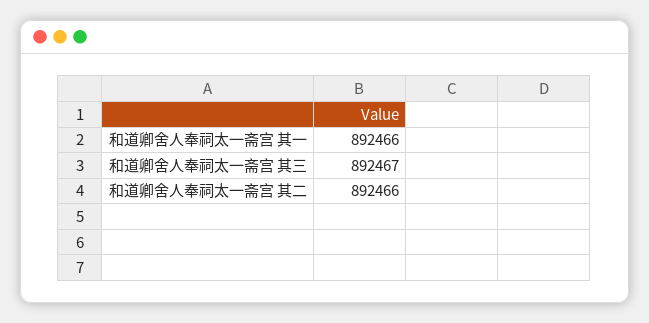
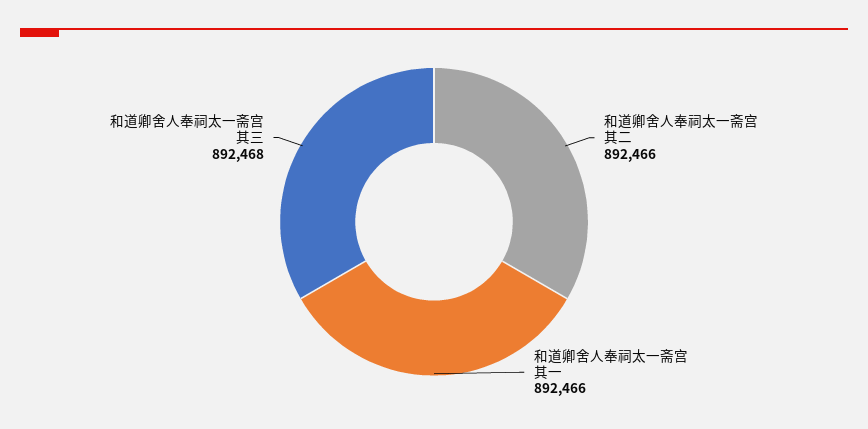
  {
    "和道卿舍人奉祠太一斋宫 其一": 892466,
-   "和道卿舍人奉祠太一斋宫 其三": 892467,
+   "和道卿舍人奉祠太一斋宫 其三": 892468,
    "和道卿舍人奉祠太一斋宫 其二": 892466
  }

